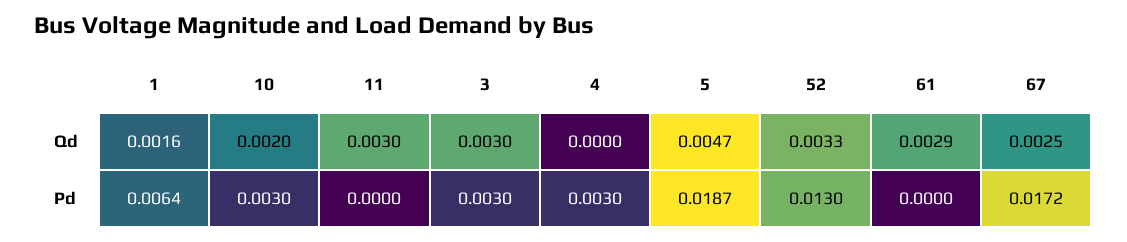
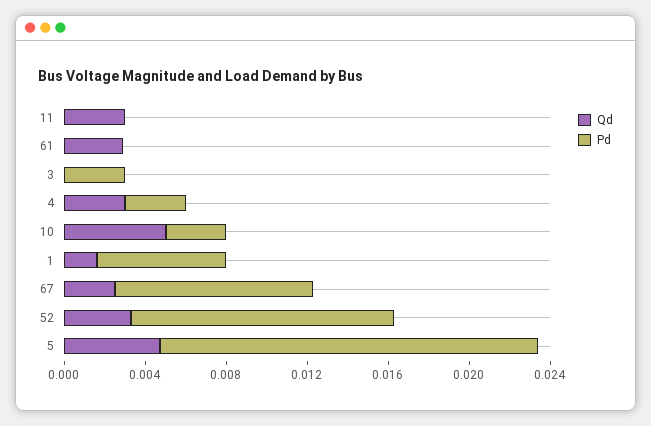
  {
    "Qd": {
      "1": 0.0016,
-     "10": 0.002,
+     "10": 0.005,
      "11": 0.003,
-     "3": 0.003,
+     "3": 0,
-     "4": 0,
+     "4": 0.003,
      "5": 0.0047,
      "52": 0.0033,
      "61": 0.0029,
      "67": 0.0025
    },
    "Pd": {
      "1": 0.0064,
      "10": 0.003,
      "11": 0,
      "3": 0.003,
      "4": 0.003,
      "5": 0.0187,
      "52": 0.013,
      "61": 0,
-     "67": 0.0172
+     "67": 0.01
    }
  }

